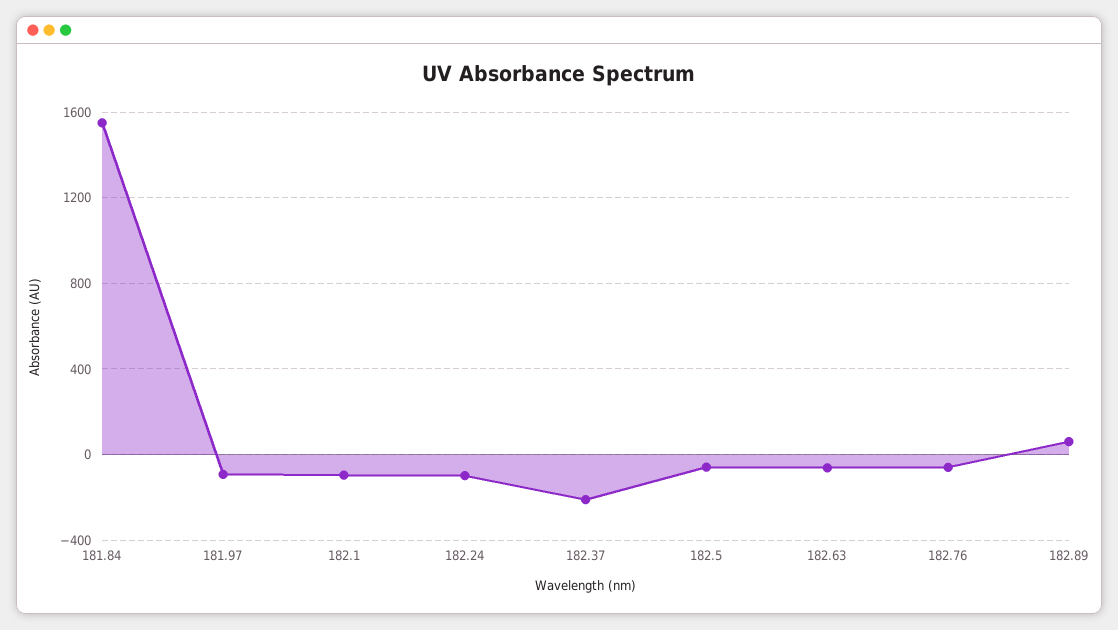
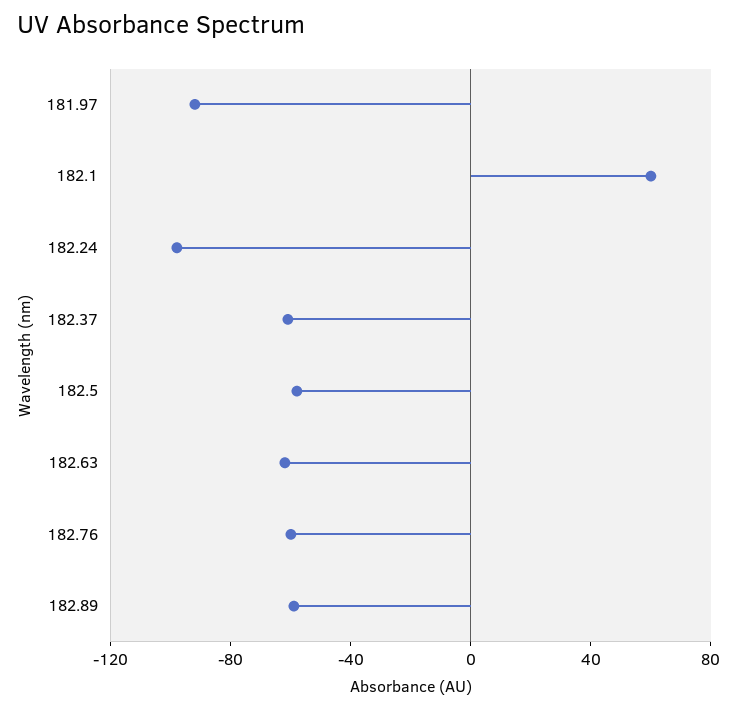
  {
-   "181.84": 1550,
    "181.97": -90,
-   "182.1": -100,
+   "182.1": 60,
    "182.24": -100,
-   "182.37": -200,
+   "182.37": -60,
    "182.5": -60,
    "182.63": -60,
    "182.76": -60,
-   "182.89": 50
+   "182.89": -60
  }

